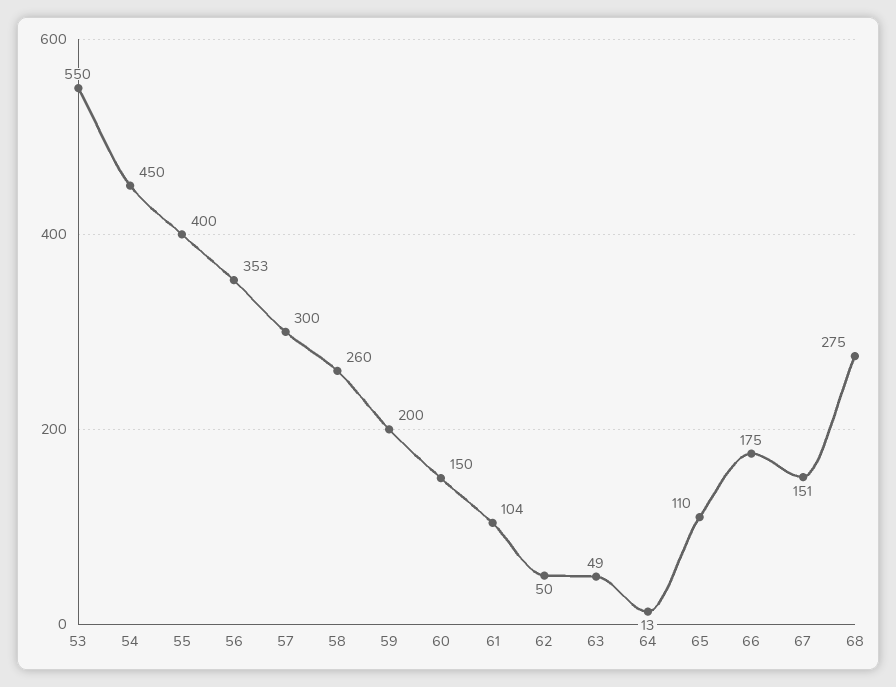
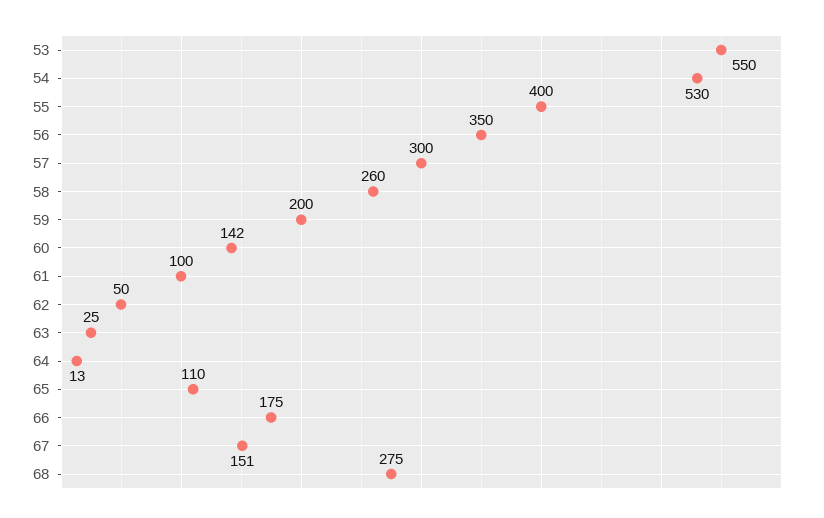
  {
    "53": 550,
-   "54": 450,
+   "54": 530,
    "55": 400,
-   "56": 353,
+   "56": 350,
    "57": 300,
    "58": 260,
    "59": 200,
-   "60": 150,
+   "60": 142,
-   "61": 104,
+   "61": 100,
    "62": 50,
-   "63": 49,
+   "63": 25,
    "64": 13,
    "65": 110,
    "66": 175,
    "67": 151,
    "68": 275
  }

